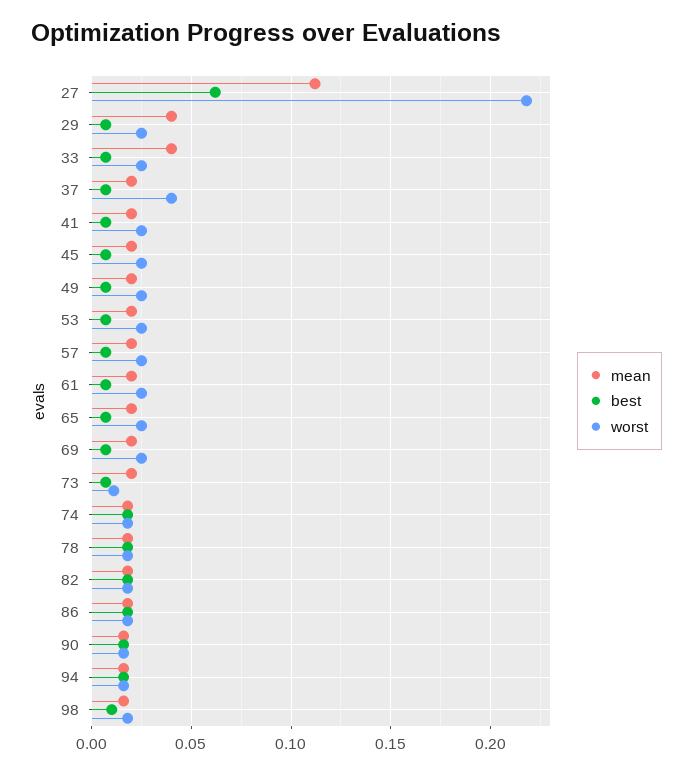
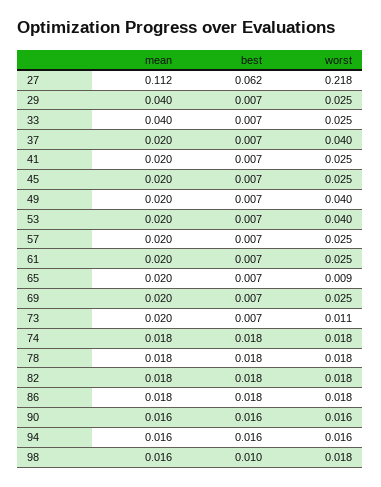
  {
    "mean": {
      "27": 0.112,
      "29": 0.04,
      "33": 0.04,
      "37": 0.02,
      "41": 0.02,
      "45": 0.02,
      "49": 0.02,
      "53": 0.02,
      "57": 0.02,
      "61": 0.02,
      "65": 0.02,
      "69": 0.02,
      "73": 0.02,
      "74": 0.018,
      "78": 0.018,
      "82": 0.018,
      "86": 0.018,
      "90": 0.016,
      "94": 0.016,
      "98": 0.016
    },
    "best": {
      "27": 0.062,
      "29": 0.007,
      "33": 0.007,
      "37": 0.007,
      "41": 0.007,
      "45": 0.007,
      "49": 0.007,
      "53": 0.007,
      "57": 0.007,
      "61": 0.007,
      "65": 0.007,
      "69": 0.007,
      "73": 0.007,
      "74": 0.018,
      "78": 0.018,
      "82": 0.018,
      "86": 0.018,
      "90": 0.016,
      "94": 0.016,
      "98": 0.01
    },
    "worst": {
      "27": 0.218,
      "29": 0.025,
      "33": 0.025,
      "37": 0.04,
      "41": 0.025,
      "45": 0.025,
-     "49": 0.025,
+     "49": 0.04,
-     "53": 0.025,
+     "53": 0.04,
      "57": 0.025,
      "61": 0.025,
-     "65": 0.025,
+     "65": 0.009,
      "69": 0.025,
      "73": 0.011,
      "74": 0.018,
      "78": 0.018,
      "82": 0.018,
      "86": 0.018,
      "90": 0.016,
      "94": 0.016,
      "98": 0.018
    }
  }

